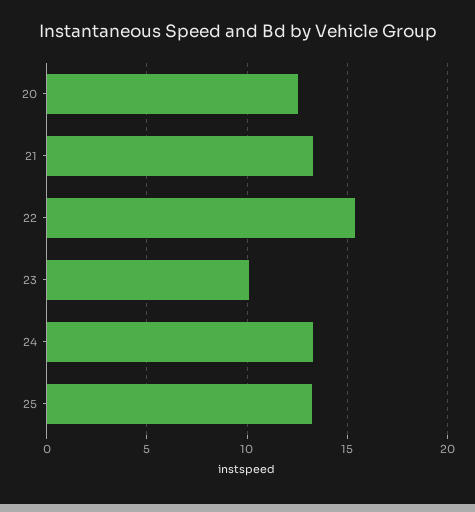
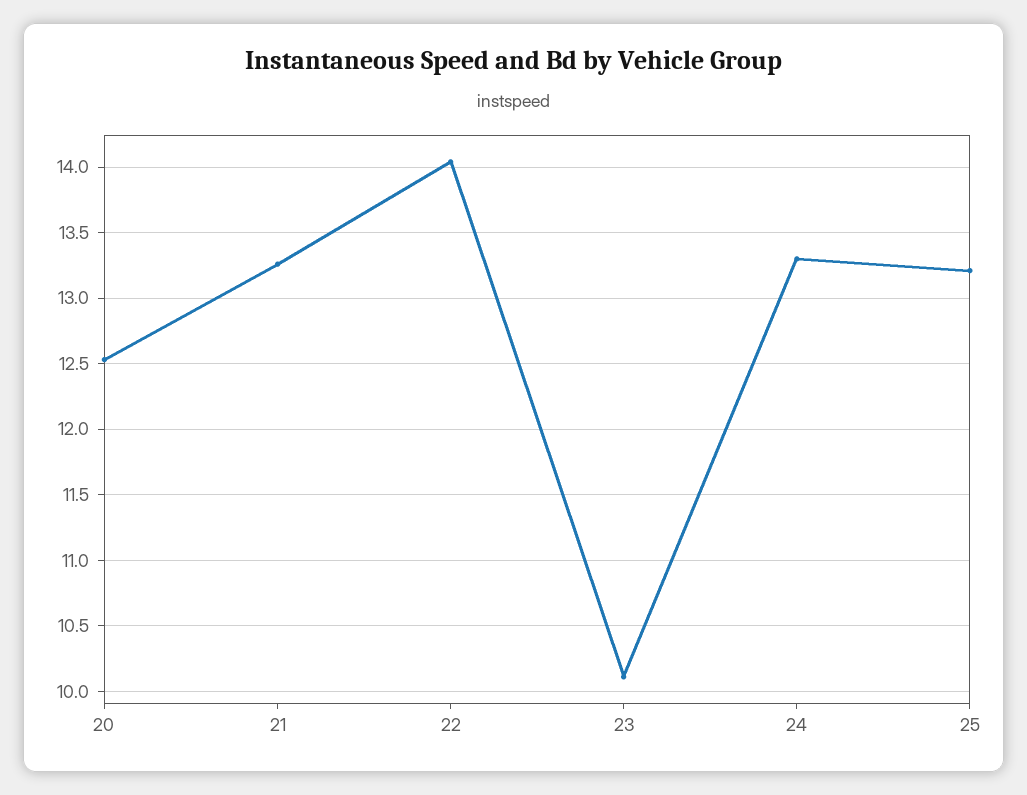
  {
    "20": 12.55,
    "21": 13.25,
-   "22": 15.5,
+   "22": 14.05,
    "23": 10.1,
    "24": 13.3,
    "25": 13.2
  }

